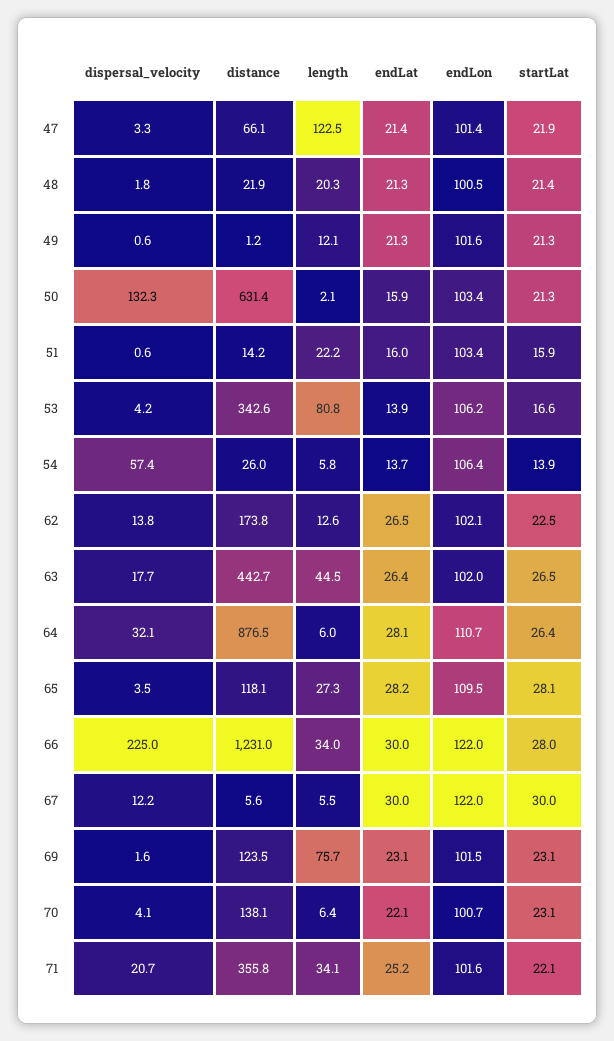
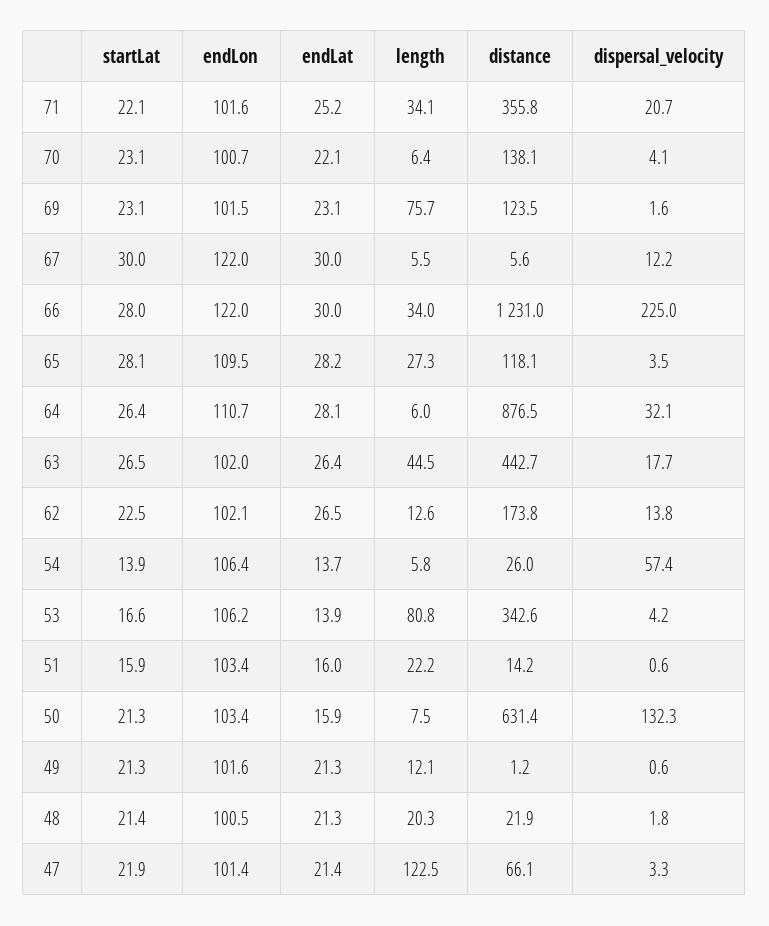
  {
    "dispersal_velocity": {
      "47": 3.3,
      "48": 1.8,
      "49": 0.6,
      "50": 132.3,
      "51": 0.6,
      "53": 4.2,
      "54": 57.4,
      "62": 13.8,
      "63": 17.7,
      "64": 32.1,
      "65": 3.5,
      "66": 225,
      "67": 12.2,
      "69": 1.6,
      "70": 4.1,
      "71": 20.7
    },
    "distance": {
      "47": 66.1,
      "48": 21.9,
      "49": 1.2,
      "50": 631.4,
      "51": 14.2,
      "53": 342.6,
      "54": 26,
      "62": 173.8,
      "63": 442.7,
      "64": 876.5,
      "65": 118.1,
      "66": 1231,
      "67": 5.6,
      "69": 123.5,
      "70": 138.1,
      "71": 355.8
    },
    "length": {
      "47": 122.5,
      "48": 20.3,
      "49": 12.1,
-     "50": 2.1,
+     "50": 7.5,
      "51": 22.2,
      "53": 80.8,
      "54": 5.8,
      "62": 12.6,
      "63": 44.5,
      "64": 6,
      "65": 27.3,
      "66": 34,
      "67": 5.5,
      "69": 75.7,
      "70": 6.4,
      "71": 34.1
    },
    "endLat": {
      "47": 21.4,
      "48": 21.3,
      "49": 21.3,
      "50": 15.9,
      "51": 16,
      "53": 13.9,
      "54": 13.7,
      "62": 26.5,
      "63": 26.4,
      "64": 28.1,
      "65": 28.2,
      "66": 30,
      "67": 30,
      "69": 23.1,
      "70": 22.1,
      "71": 25.2
    },
    "endLon": {
      "47": 101.4,
      "48": 100.5,
      "49": 101.6,
      "50": 103.4,
      "51": 103.4,
      "53": 106.2,
      "54": 106.4,
      "62": 102.1,
      "63": 102,
      "64": 110.7,
      "65": 109.5,
      "66": 122,
      "67": 122,
      "69": 101.5,
      "70": 100.7,
      "71": 101.6
    },
    "startLat": {
      "47": 21.9,
      "48": 21.4,
      "49": 21.3,
      "50": 21.3,
      "51": 15.9,
      "53": 16.6,
      "54": 13.9,
      "62": 22.5,
      "63": 26.5,
      "64": 26.4,
      "65": 28.1,
      "66": 28,
      "67": 30,
      "69": 23.1,
      "70": 23.1,
      "71": 22.1
    }
  }

